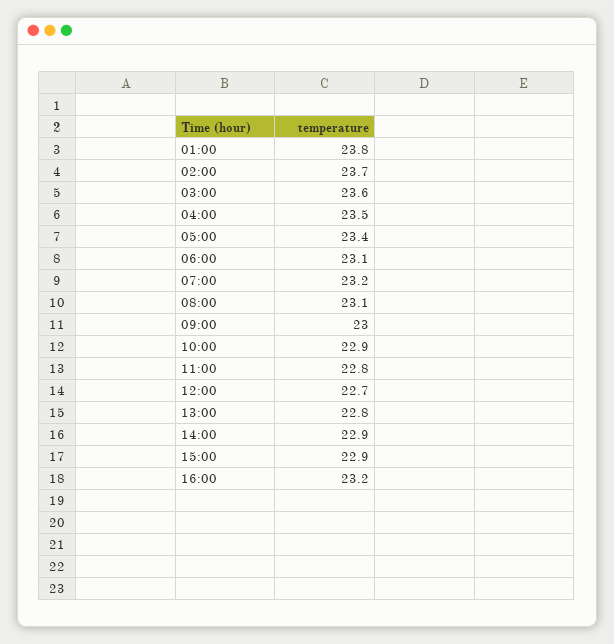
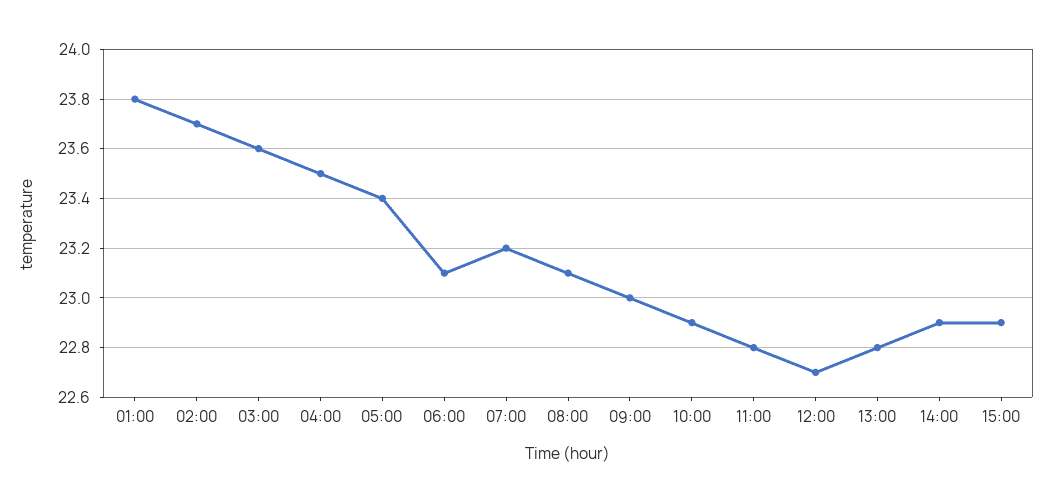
  {
    "01:00": 23.8,
    "02:00": 23.7,
    "03:00": 23.6,
    "04:00": 23.5,
    "05:00": 23.4,
    "06:00": 23.1,
    "07:00": 23.2,
    "08:00": 23.1,
    "09:00": 23,
    "10:00": 22.9,
    "11:00": 22.8,
    "12:00": 22.7,
    "13:00": 22.8,
    "14:00": 22.9,
-   "15:00": 22.9,
+   "15:00": 22.9
-   "16:00": 23.2
  }

